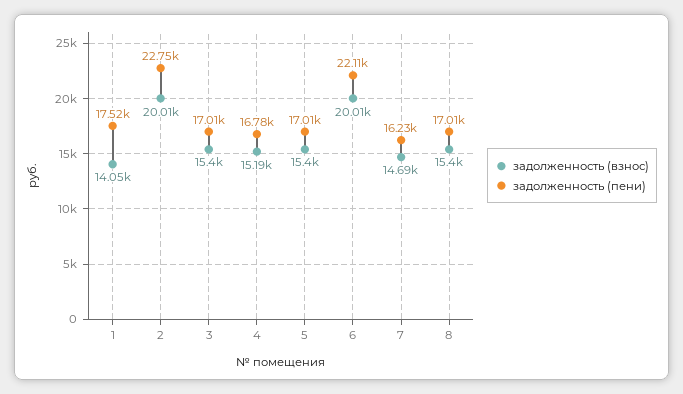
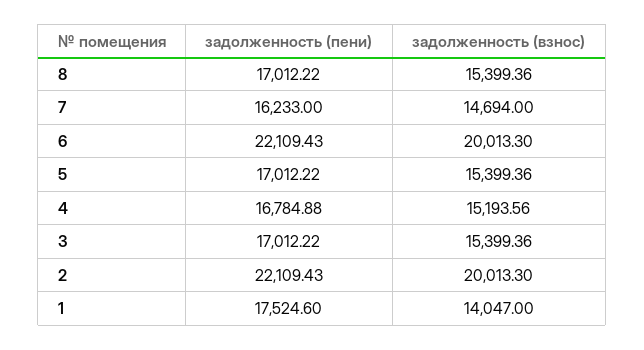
  {
    "задолженность (взнос)": {
      "1": 14047,
      "2": 20013.3,
      "3": 15399.36,
      "4": 15193.56,
      "5": 15399.36,
      "6": 20013.3,
      "7": 14694,
      "8": 15399.36
    },
    "задолженность (пени)": {
      "1": 17524.6,
-     "2": 22750,
+     "2": 22109.43,
      "3": 17012.22,
      "4": 16784.88,
      "5": 17012.22,
      "6": 22109.43,
      "7": 16233,
      "8": 17012.22
    }
  }

